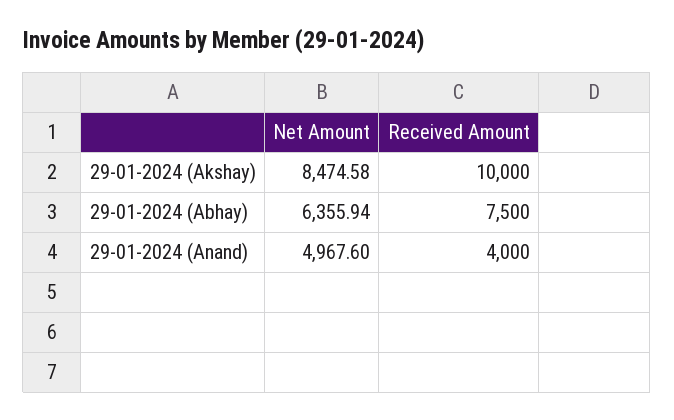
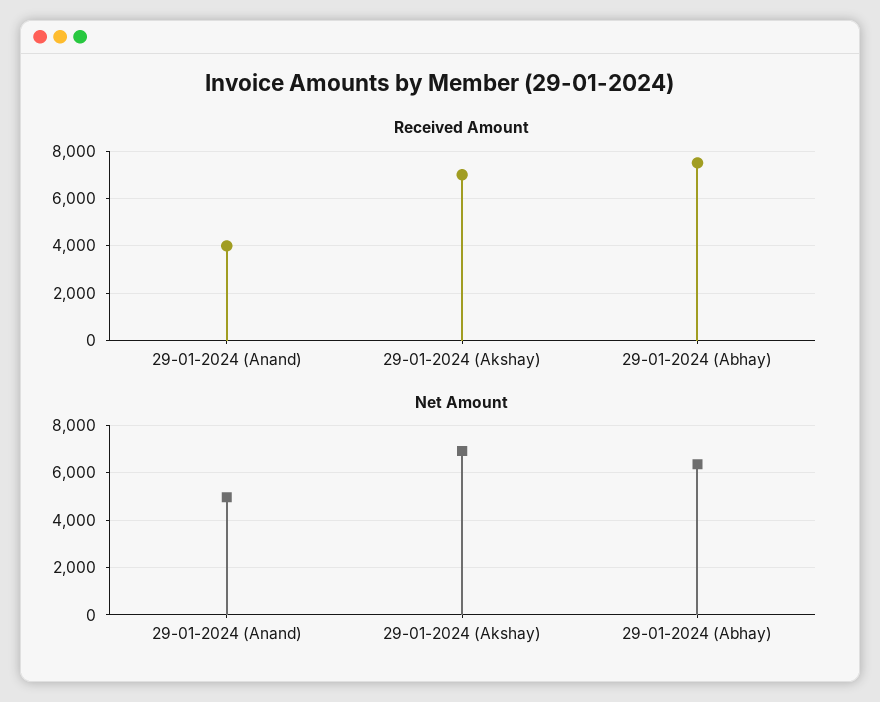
  {
    "Net Amount": {
-     "29-01-2024 (Akshay)": 8474.58,
+     "29-01-2024 (Akshay)": 7000,
      "29-01-2024 (Abhay)": 6355.94,
      "29-01-2024 (Anand)": 4967.6
    },
    "Received Amount": {
-     "29-01-2024 (Akshay)": 10000,
+     "29-01-2024 (Akshay)": 7000,
      "29-01-2024 (Abhay)": 7500,
      "29-01-2024 (Anand)": 4000
    }
  }

